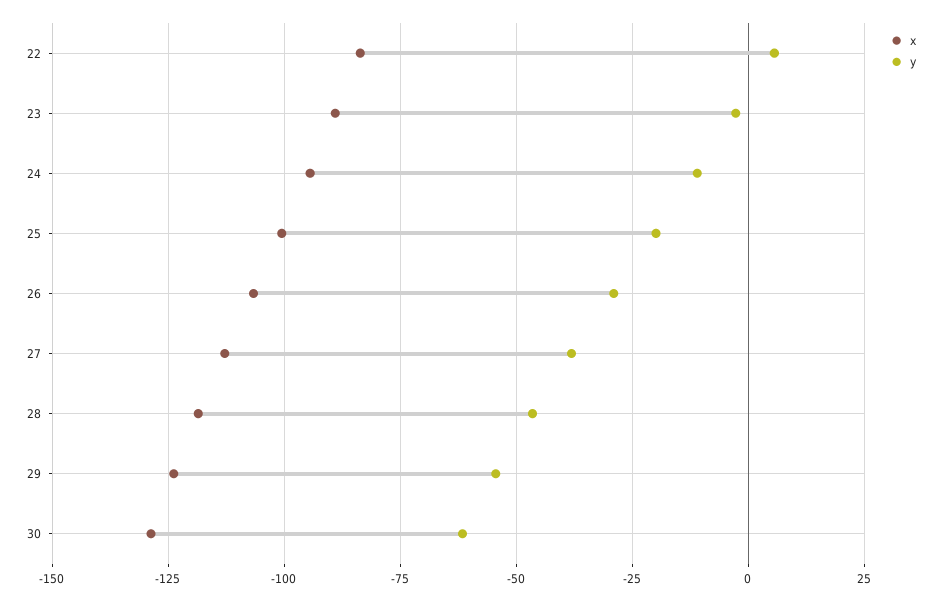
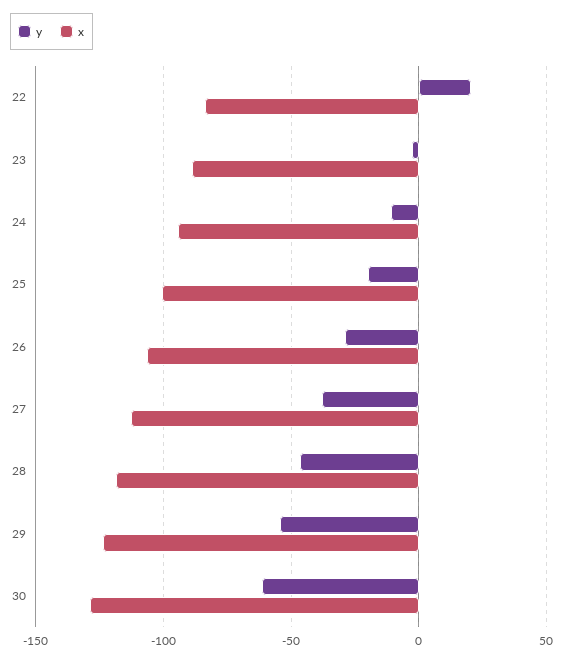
  {
    "x": {
      "22": -82.5,
      "23": -90,
      "24": -95,
      "25": -100,
      "26": -107.5,
      "27": -112.5,
      "28": -117.5,
      "29": -125,
      "30": -127.5
    },
    "y": {
-     "22": 5,
+     "22": 20,
      "23": -2.5,
      "24": -10,
      "25": -20,
      "26": -30,
      "27": -37.5,
      "28": -47.5,
      "29": -55,
      "30": -62.5
    }
  }

